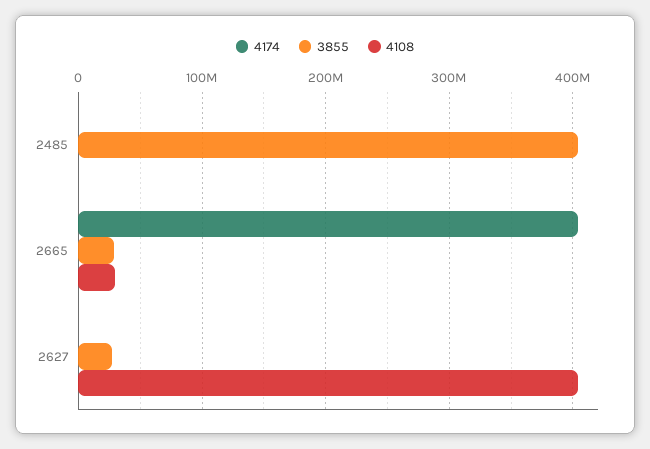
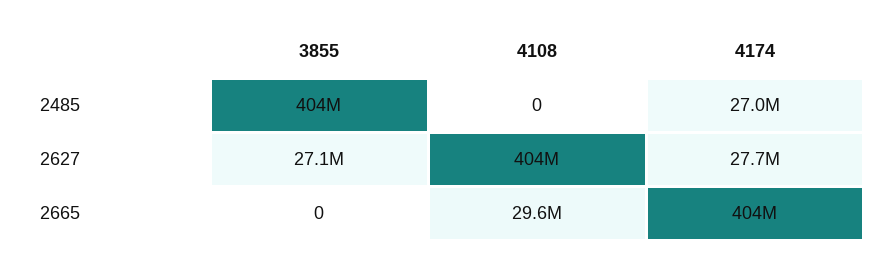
  {
    "4174": {
-     "2485": 0,
+     "2485": 27000000,
      "2665": 404000000,
-     "2627": 0
+     "2627": 27700000
    },
    "3855": {
      "2485": 404000000,
-     "2665": 30000000,
+     "2665": 0,
      "2627": 27100000
    },
    "4108": {
      "2485": 0,
      "2665": 29600000,
      "2627": 404000000
    }
  }

